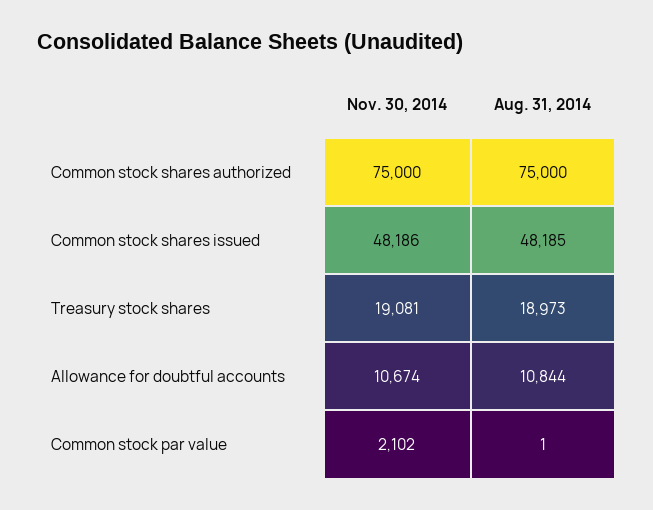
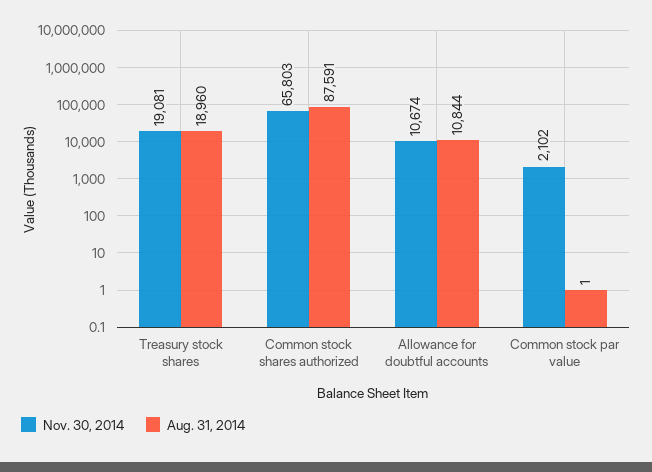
  {
    "Nov. 30, 2014": {
-     "Common stock shares authorized": 75000,
+     "Common stock shares authorized": 65803,
-     "Common stock shares issued": 48186,
      "Treasury stock shares": 19081,
      "Allowance for doubtful accounts": 10674,
      "Common stock par value": 2102
    },
    "Aug. 31, 2014": {
-     "Common stock shares authorized": 75000,
+     "Common stock shares authorized": 87591,
-     "Common stock shares issued": 48185,
-     "Treasury stock shares": 18973,
+     "Treasury stock shares": 18960,
      "Allowance for doubtful accounts": 10844,
      "Common stock par value": 1
    }
  }

